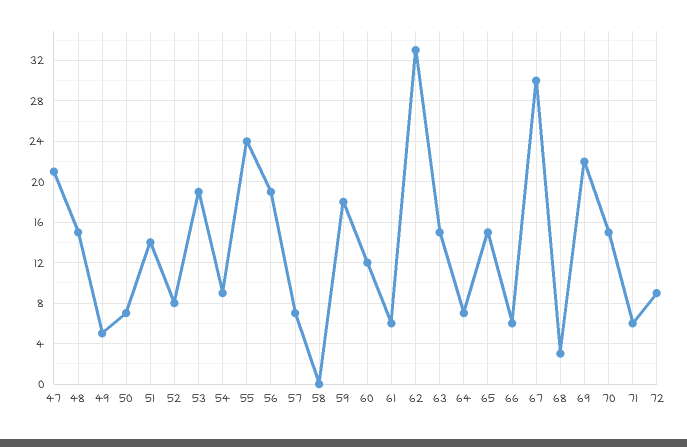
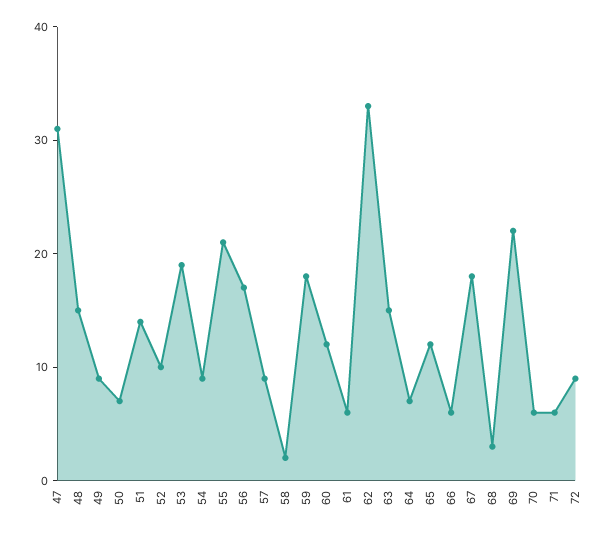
  {
-   "47": 21,
+   "47": 31,
    "48": 15,
-   "49": 5,
+   "49": 9,
    "50": 7,
    "51": 14,
-   "52": 8,
+   "52": 10,
    "53": 19,
    "54": 9,
-   "55": 24,
+   "55": 21,
-   "56": 19,
+   "56": 17,
-   "57": 7,
+   "57": 9,
-   "58": 0,
+   "58": 2,
    "59": 18,
    "60": 12,
    "61": 6,
    "62": 33,
    "63": 15,
    "64": 7,
-   "65": 15,
+   "65": 12,
    "66": 6,
-   "67": 30,
+   "67": 18,
    "68": 3,
    "69": 22,
-   "70": 15,
+   "70": 6,
    "71": 6,
    "72": 9
  }

